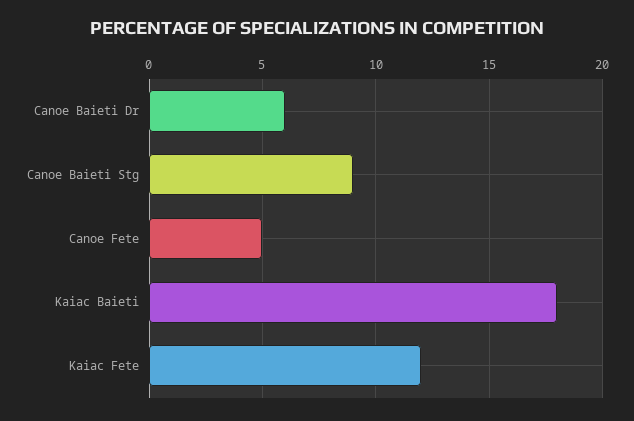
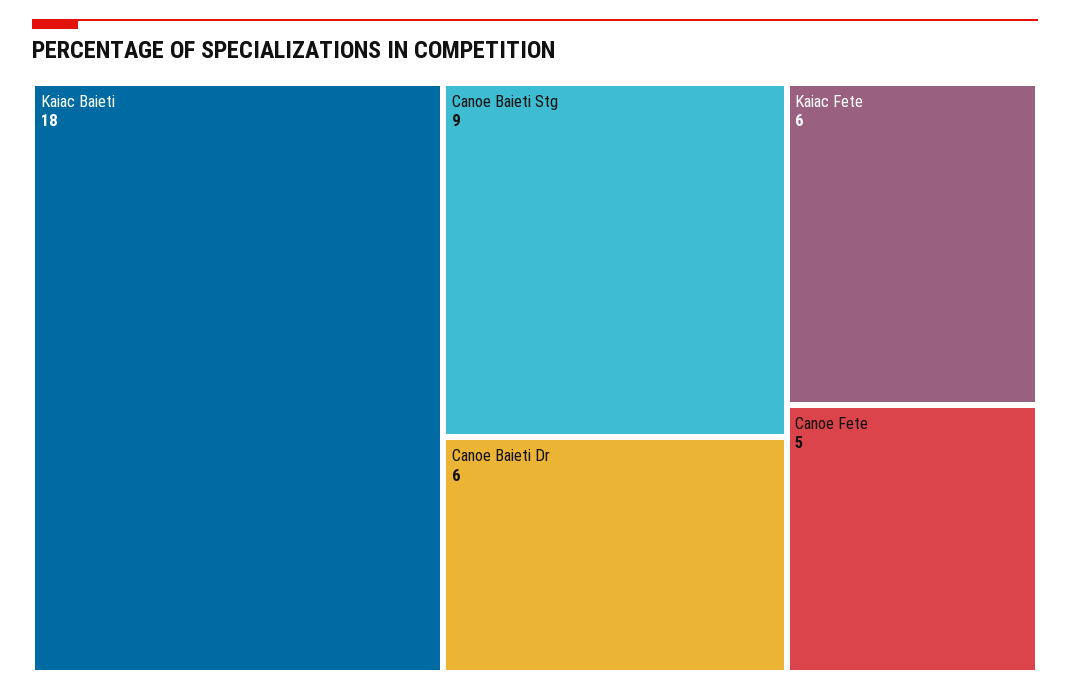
  {
    "Canoe Baieti Dr": 6,
    "Canoe Baieti Stg": 9,
    "Canoe Fete": 5,
    "Kaiac Baieti": 18,
-   "Kaiac Fete": 12
+   "Kaiac Fete": 6
  }

